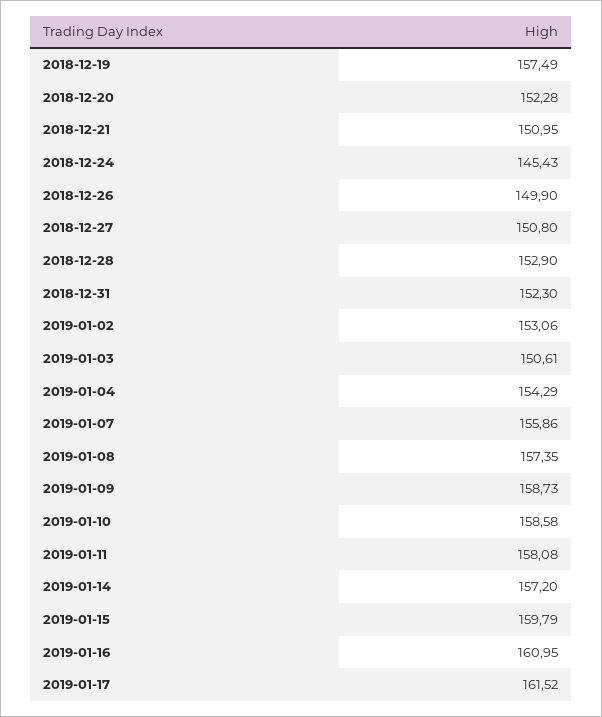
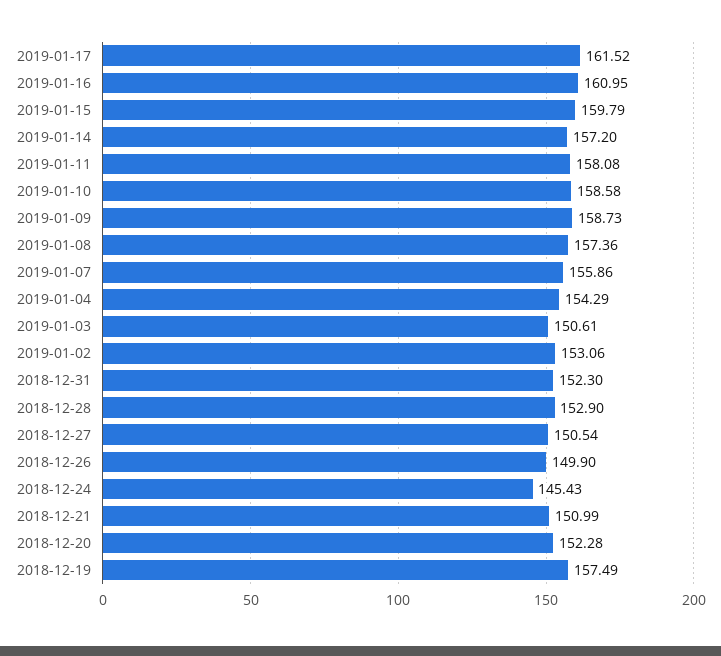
  {
    "2018-12-19": 157.49,
    "2018-12-20": 152.28,
-   "2018-12-21": 150.95,
+   "2018-12-21": 150.99,
    "2018-12-24": 145.43,
    "2018-12-26": 149.9,
-   "2018-12-27": 150.8,
+   "2018-12-27": 150.54,
    "2018-12-28": 152.9,
    "2018-12-31": 152.3,
    "2019-01-02": 153.06,
    "2019-01-03": 150.61,
    "2019-01-04": 154.29,
    "2019-01-07": 155.86,
-   "2019-01-08": 157.35,
+   "2019-01-08": 157.36,
    "2019-01-09": 158.73,
    "2019-01-10": 158.58,
    "2019-01-11": 158.08,
    "2019-01-14": 157.2,
    "2019-01-15": 159.79,
    "2019-01-16": 160.95,
    "2019-01-17": 161.52
  }

